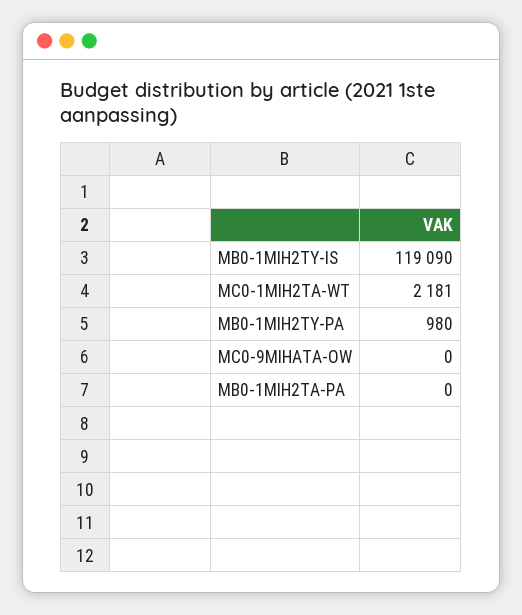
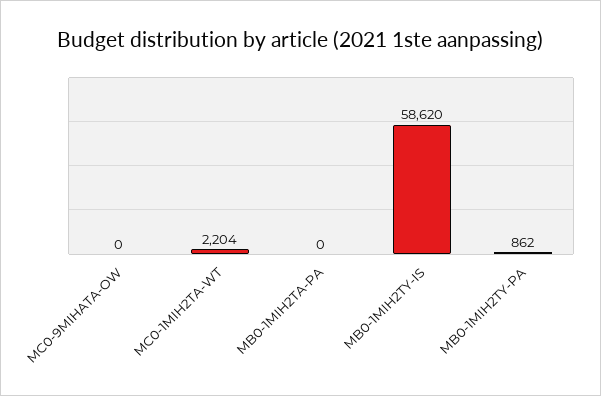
  {
-   "MB0-1MIH2TY-IS": 119090,
+   "MB0-1MIH2TY-IS": 58620,
-   "MC0-1MIH2TA-WT": 2181,
+   "MC0-1MIH2TA-WT": 2204,
-   "MB0-1MIH2TY-PA": 980,
+   "MB0-1MIH2TY-PA": 862,
    "MC0-9MIHATA-OW": 0,
    "MB0-1MIH2TA-PA": 0
  }

